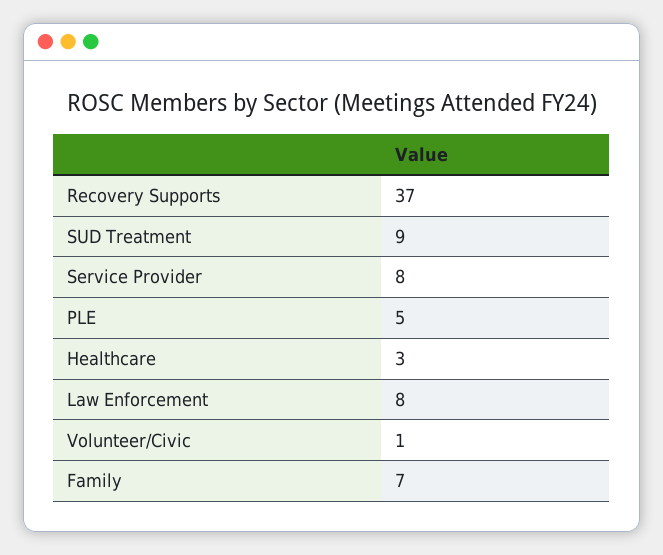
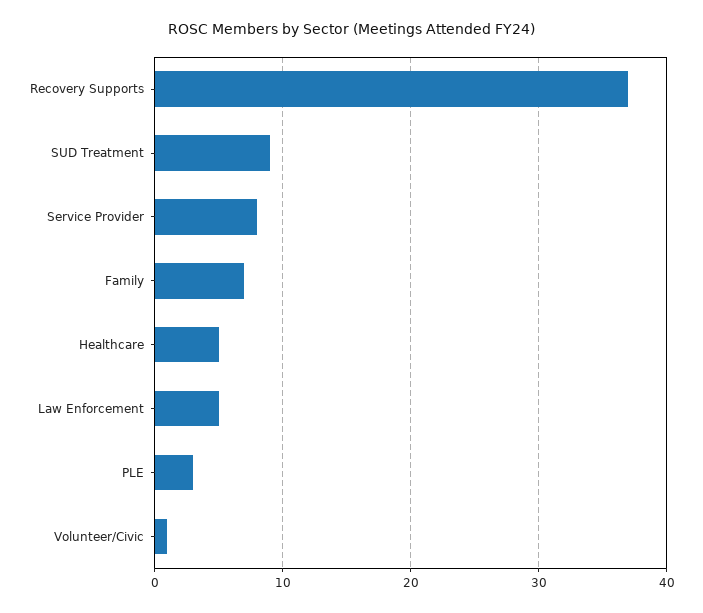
  {
    "Recovery Supports": 37,
    "SUD Treatment": 9,
    "Service Provider": 8,
-   "PLE": 5,
+   "PLE": 3,
-   "Healthcare": 3,
+   "Healthcare": 5,
-   "Law Enforcement": 8,
+   "Law Enforcement": 5,
    "Volunteer/Civic": 1,
    "Family": 7
  }

